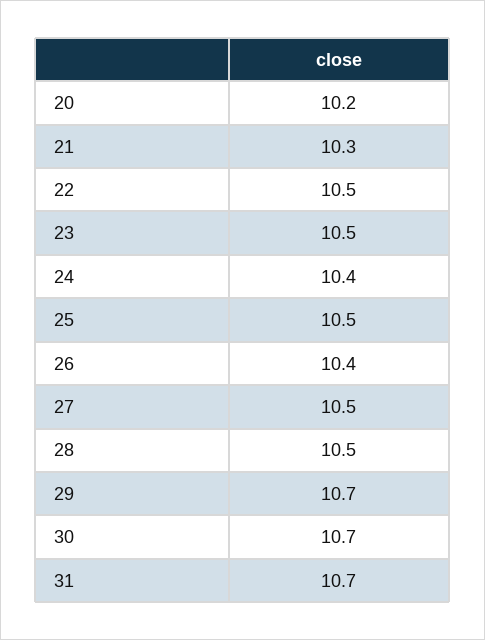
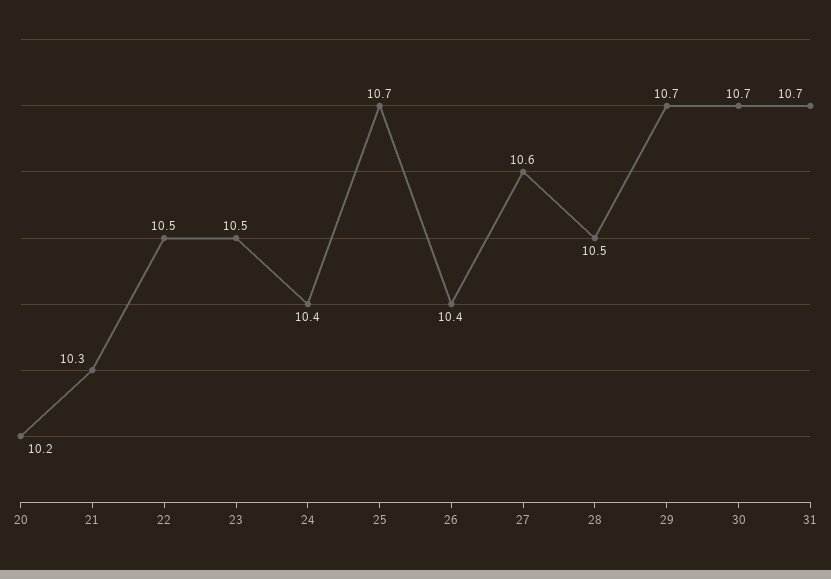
  {
    "20": 10.2,
    "21": 10.3,
    "22": 10.5,
    "23": 10.5,
    "24": 10.4,
-   "25": 10.5,
+   "25": 10.7,
    "26": 10.4,
-   "27": 10.5,
+   "27": 10.6,
    "28": 10.5,
    "29": 10.7,
    "30": 10.7,
    "31": 10.7
  }

